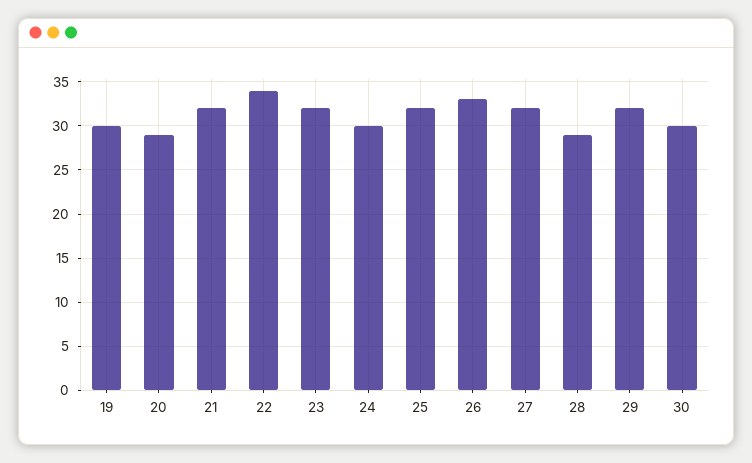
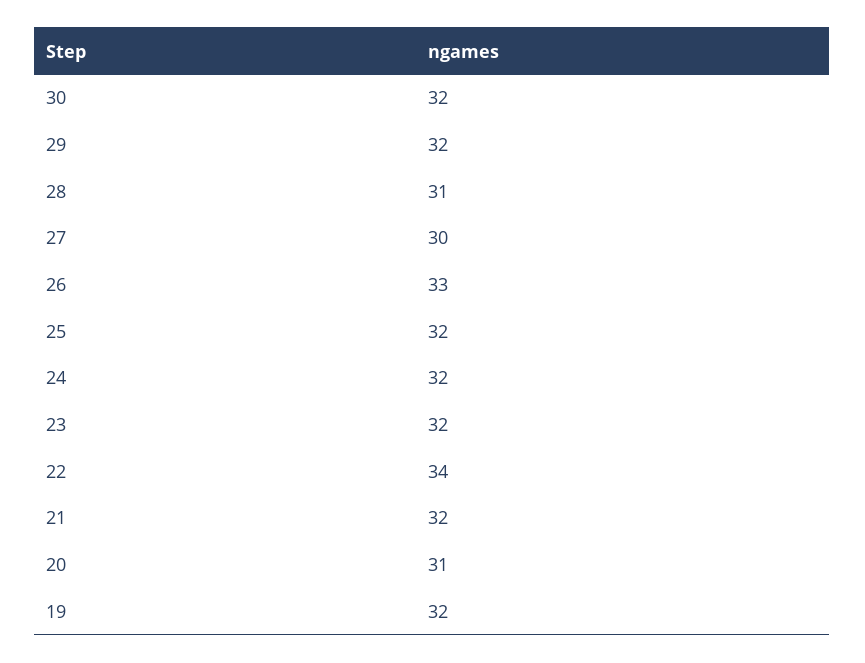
  {
-   "19": 30,
+   "19": 32,
-   "20": 29,
+   "20": 31,
    "21": 32,
    "22": 34,
    "23": 32,
-   "24": 30,
+   "24": 32,
    "25": 32,
    "26": 33,
-   "27": 32,
+   "27": 30,
-   "28": 29,
+   "28": 31,
    "29": 32,
-   "30": 30
+   "30": 32
  }

